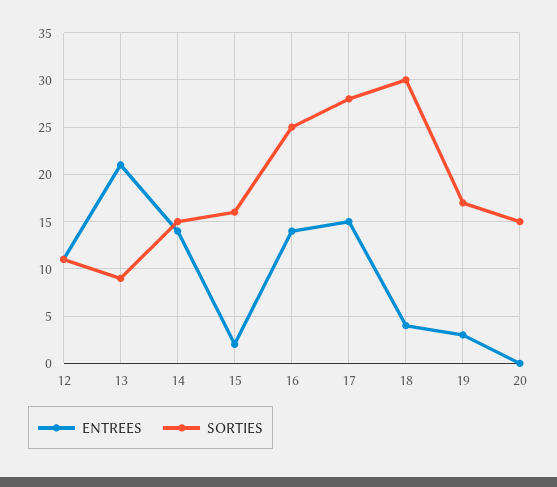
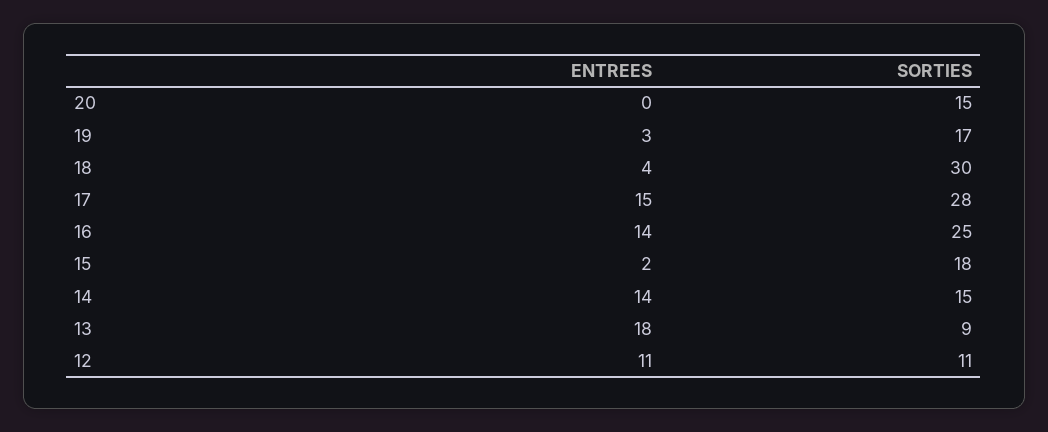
  {
    "ENTREES": {
      "12": 11,
-     "13": 21,
+     "13": 18,
      "14": 14,
      "15": 2,
      "16": 14,
      "17": 15,
      "18": 4,
      "19": 3,
      "20": 0
    },
    "SORTIES": {
      "12": 11,
      "13": 9,
      "14": 15,
-     "15": 16,
+     "15": 18,
      "16": 25,
      "17": 28,
      "18": 30,
      "19": 17,
      "20": 15
    }
  }

